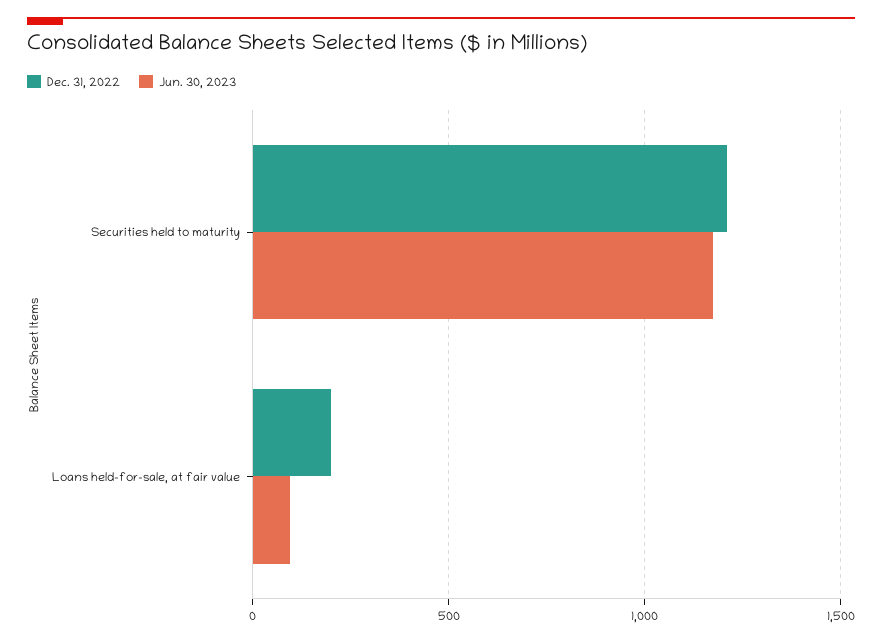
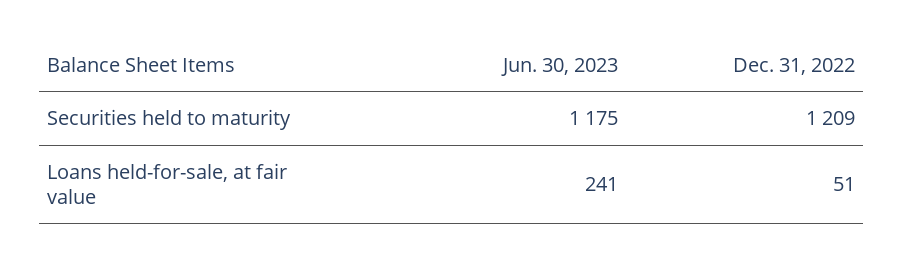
  {
    "Dec. 31, 2022": {
      "Securities held to maturity": 1209,
-     "Loans held-for-sale, at fair value": 200
+     "Loans held-for-sale, at fair value": 51
    },
    "Jun. 30, 2023": {
      "Securities held to maturity": 1175,
-     "Loans held-for-sale, at fair value": 100
+     "Loans held-for-sale, at fair value": 241
    }
  }

